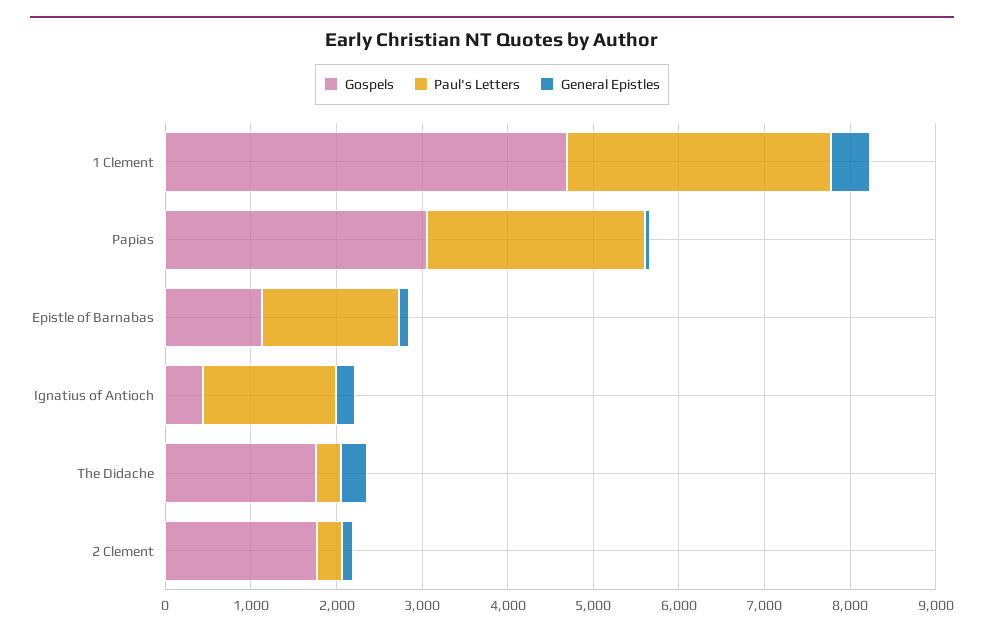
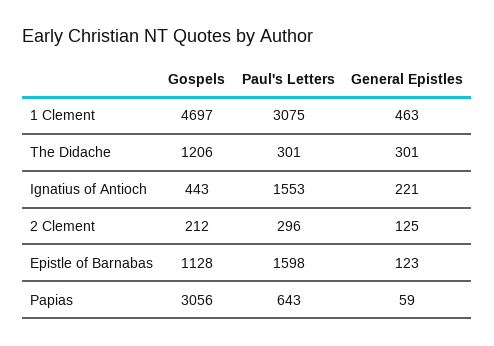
  {
    "Gospels": {
      "1 Clement": 4697,
      "Papias": 3056,
      "Epistle of Barnabas": 1128,
      "Ignatius of Antioch": 443,
-     "The Didache": 1800,
+     "The Didache": 1206,
-     "2 Clement": 1800
+     "2 Clement": 212
    },
    "Paul's Letters": {
      "1 Clement": 3075,
-     "Papias": 2600,
+     "Papias": 643,
      "Epistle of Barnabas": 1598,
      "Ignatius of Antioch": 1553,
      "The Didache": 301,
      "2 Clement": 296
    },
    "General Epistles": {
      "1 Clement": 463,
      "Papias": 59,
      "Epistle of Barnabas": 123,
      "Ignatius of Antioch": 221,
      "The Didache": 301,
      "2 Clement": 125
    }
  }

